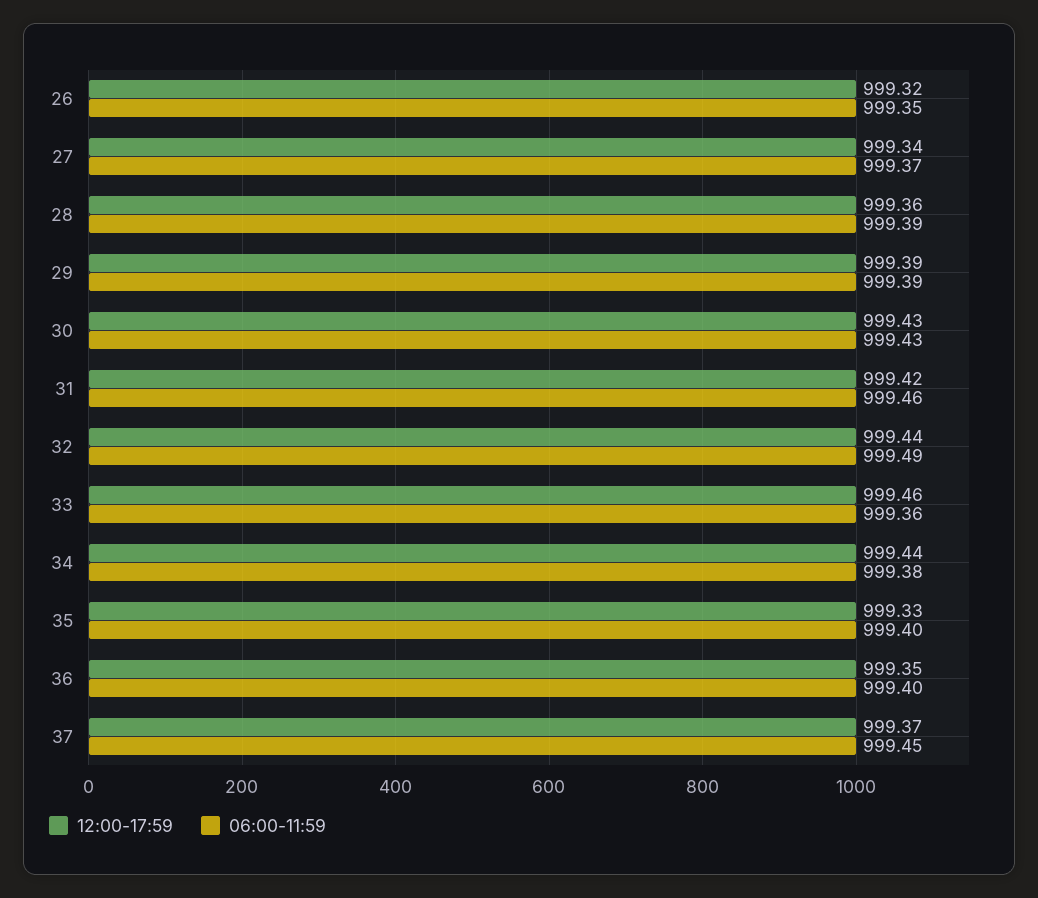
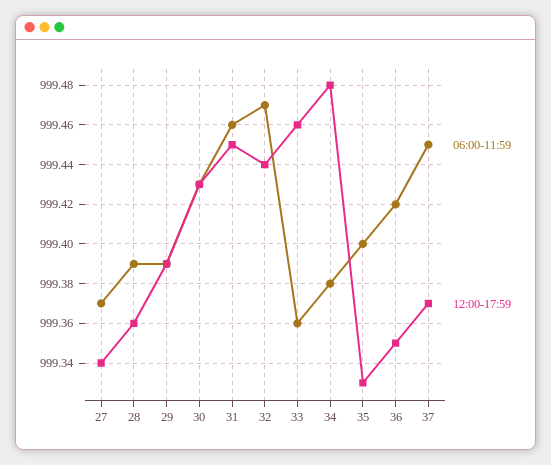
  {
    "12:00-17:59": {
-     "26": 999.32,
      "27": 999.34,
      "28": 999.36,
      "29": 999.39,
      "30": 999.43,
-     "31": 999.42,
+     "31": 999.45,
      "32": 999.44,
      "33": 999.46,
-     "34": 999.44,
+     "34": 999.48,
      "35": 999.33,
      "36": 999.35,
      "37": 999.37
    },
    "06:00-11:59": {
-     "26": 999.35,
      "27": 999.37,
      "28": 999.39,
      "29": 999.39,
      "30": 999.43,
      "31": 999.46,
-     "32": 999.49,
+     "32": 999.47,
      "33": 999.36,
      "34": 999.38,
      "35": 999.4,
-     "36": 999.4,
+     "36": 999.42,
      "37": 999.45
    }
  }

